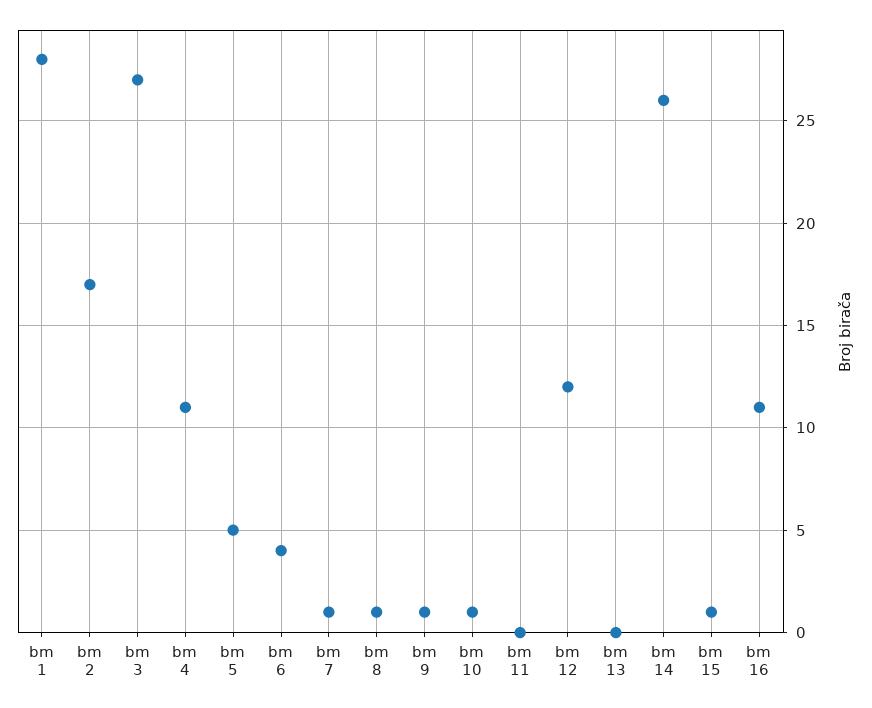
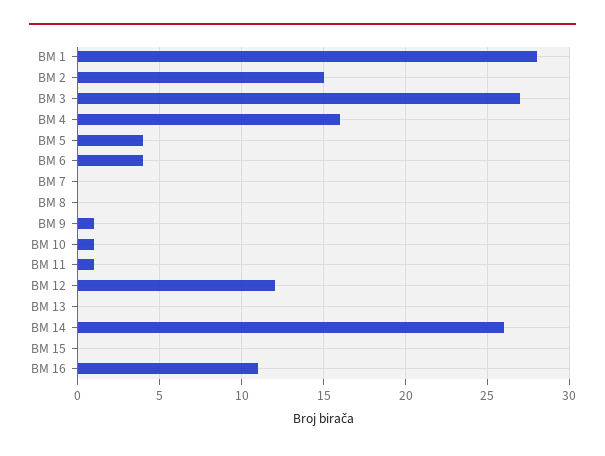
  {
    "bm 1": 28,
-   "bm 2": 17,
+   "bm 2": 15,
    "bm 3": 27,
-   "bm 4": 11,
+   "bm 4": 16,
-   "bm 5": 5,
+   "bm 5": 4,
    "bm 6": 4,
-   "bm 7": 1,
+   "bm 7": 0,
-   "bm 8": 1,
+   "bm 8": 0,
    "bm 9": 1,
    "bm 10": 1,
-   "bm 11": 0,
+   "bm 11": 1,
    "bm 12": 12,
    "bm 13": 0,
    "bm 14": 26,
-   "bm 15": 1,
+   "bm 15": 0,
    "bm 16": 11
  }

